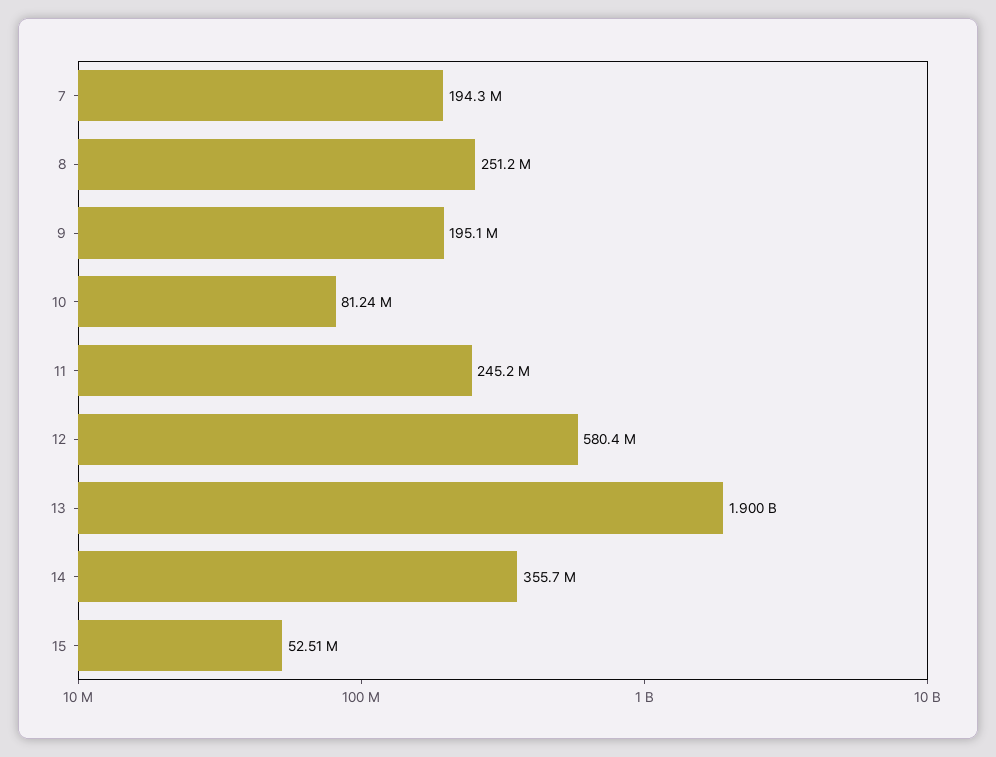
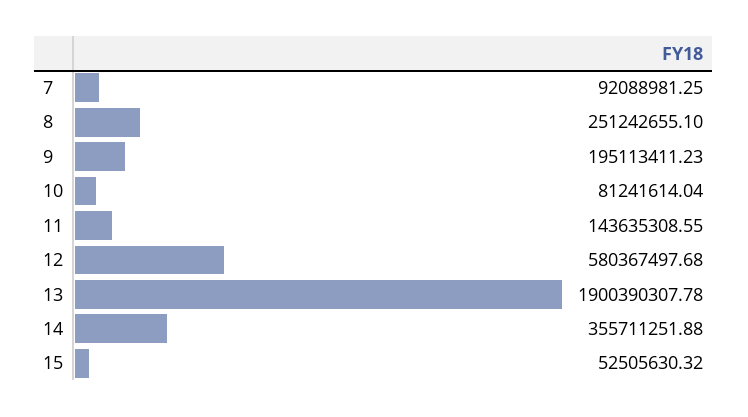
  {
-   "7": 194300000,
+   "7": 92088981.25,
    "8": 251242655.1,
    "9": 195113411.23,
    "10": 81241614.04,
-   "11": 245200000,
+   "11": 143635308.55,
    "12": 580367497.68,
    "13": 1900390307.78,
    "14": 355711251.88,
    "15": 52505630.32
  }

